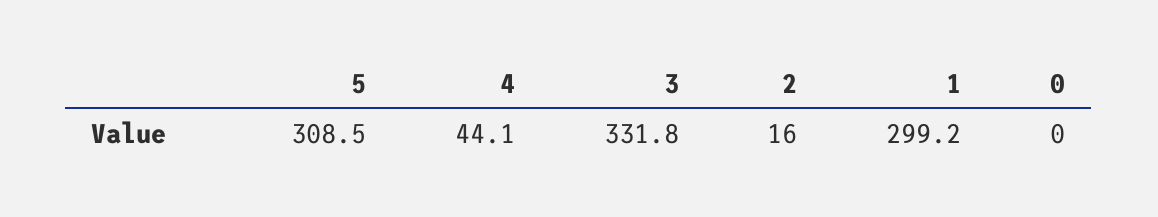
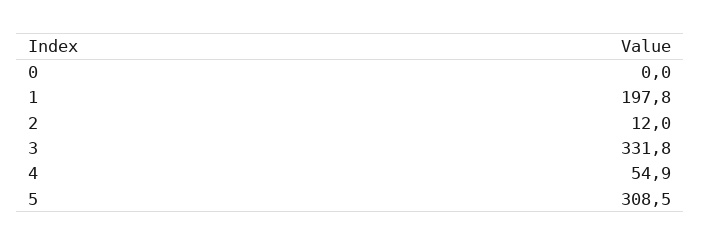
  {
    "5": 308.5,
-   "4": 44.1,
+   "4": 54.9,
    "3": 331.8,
-   "2": 16,
+   "2": 12,
-   "1": 299.2,
+   "1": 197.8,
    "0": 0
  }

